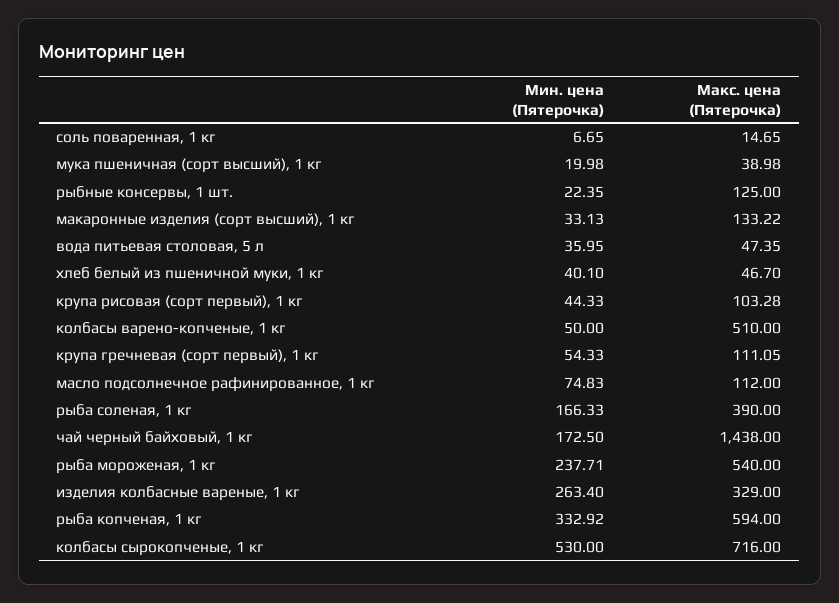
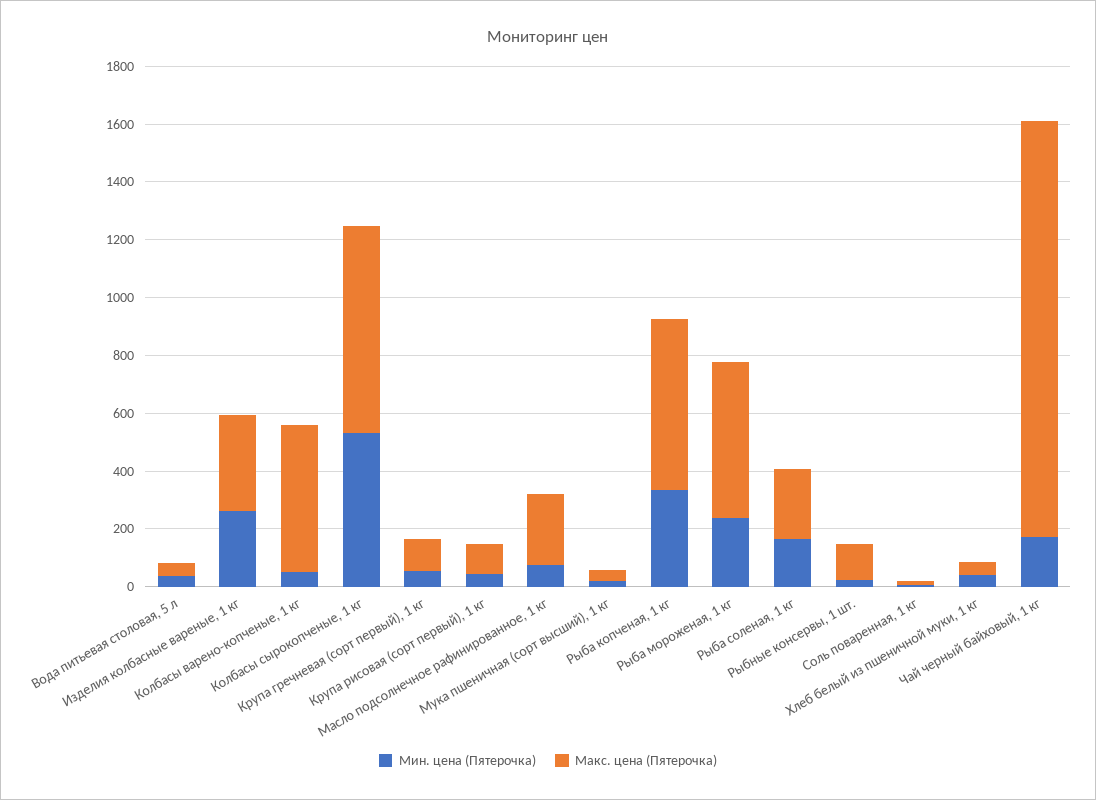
  {
    "Мин. цена (Пятерочка)": {
      "соль поваренная, 1 кг": 6.65,
      "мука пшеничная (сорт высший), 1 кг": 19.98,
      "рыбные консервы, 1 шт.": 22.35,
-     "макаронные изделия (сорт высший), 1 кг": 33.13,
      "вода питьевая столовая, 5 л": 35.95,
      "хлеб белый из пшеничной муки, 1 кг": 40.1,
      "крупа рисовая (сорт первый), 1 кг": 44.33,
      "колбасы варено-копченые, 1 кг": 50,
      "крупа гречневая (сорт первый), 1 кг": 54.33,
      "масло подсолнечное рафинированное, 1 кг": 74.83,
      "рыба соленая, 1 кг": 166.33,
      "чай черный байховый, 1 кг": 172.5,
      "рыба мороженая, 1 кг": 237.71,
      "изделия колбасные вареные, 1 кг": 263.4,
      "рыба копченая, 1 кг": 332.92,
      "колбасы сырокопченые, 1 кг": 530
    },
    "Макс. цена (Пятерочка)": {
      "соль поваренная, 1 кг": 14.65,
      "мука пшеничная (сорт высший), 1 кг": 38.98,
      "рыбные консервы, 1 шт.": 125,
-     "макаронные изделия (сорт высший), 1 кг": 133.22,
      "вода питьевая столовая, 5 л": 47.35,
      "хлеб белый из пшеничной муки, 1 кг": 46.7,
      "крупа рисовая (сорт первый), 1 кг": 103.28,
      "колбасы варено-копченые, 1 кг": 510,
      "крупа гречневая (сорт первый), 1 кг": 111.05,
-     "масло подсолнечное рафинированное, 1 кг": 112,
+     "масло подсолнечное рафинированное, 1 кг": 250,
-     "рыба соленая, 1 кг": 390,
+     "рыба соленая, 1 кг": 250,
      "чай черный байховый, 1 кг": 1438,
      "рыба мороженая, 1 кг": 540,
      "изделия колбасные вареные, 1 кг": 329,
      "рыба копченая, 1 кг": 594,
      "колбасы сырокопченые, 1 кг": 716
    }
  }

